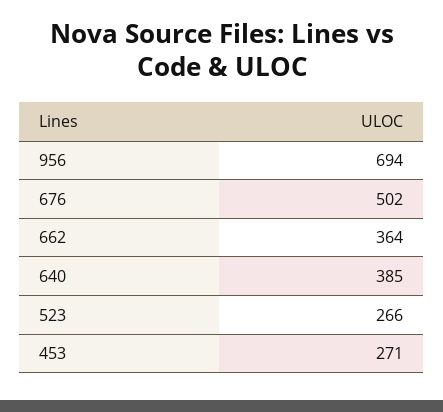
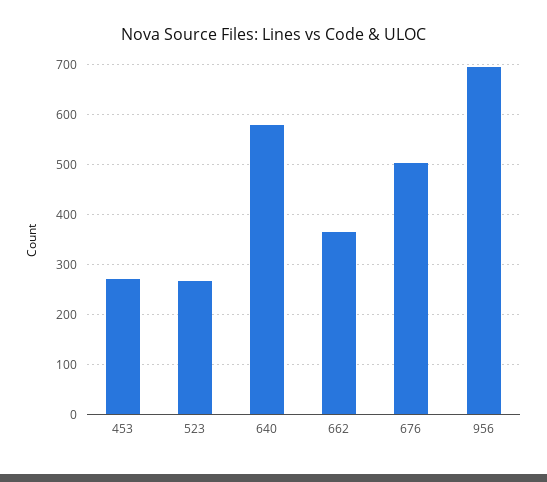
  {
    "956": 694,
    "676": 502,
    "662": 364,
-   "640": 385,
+   "640": 580,
    "523": 266,
    "453": 271
  }

